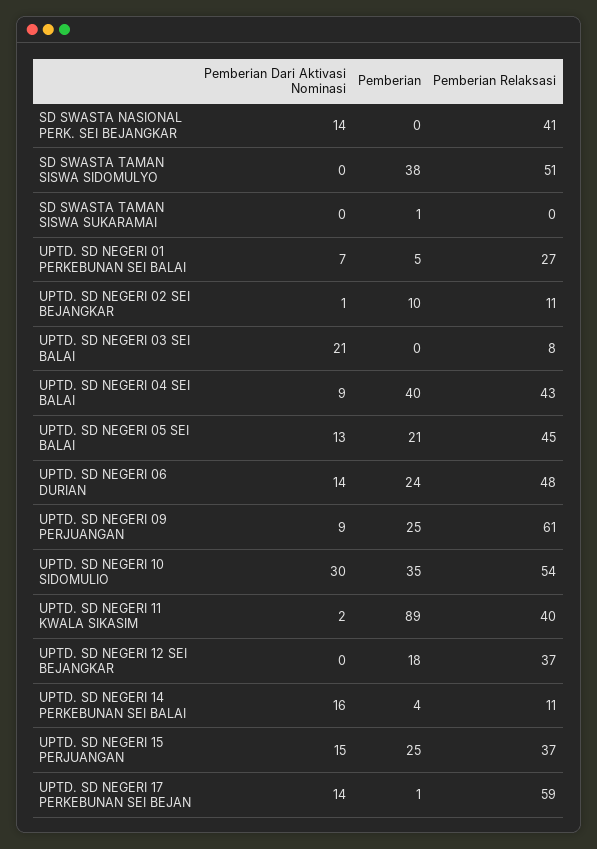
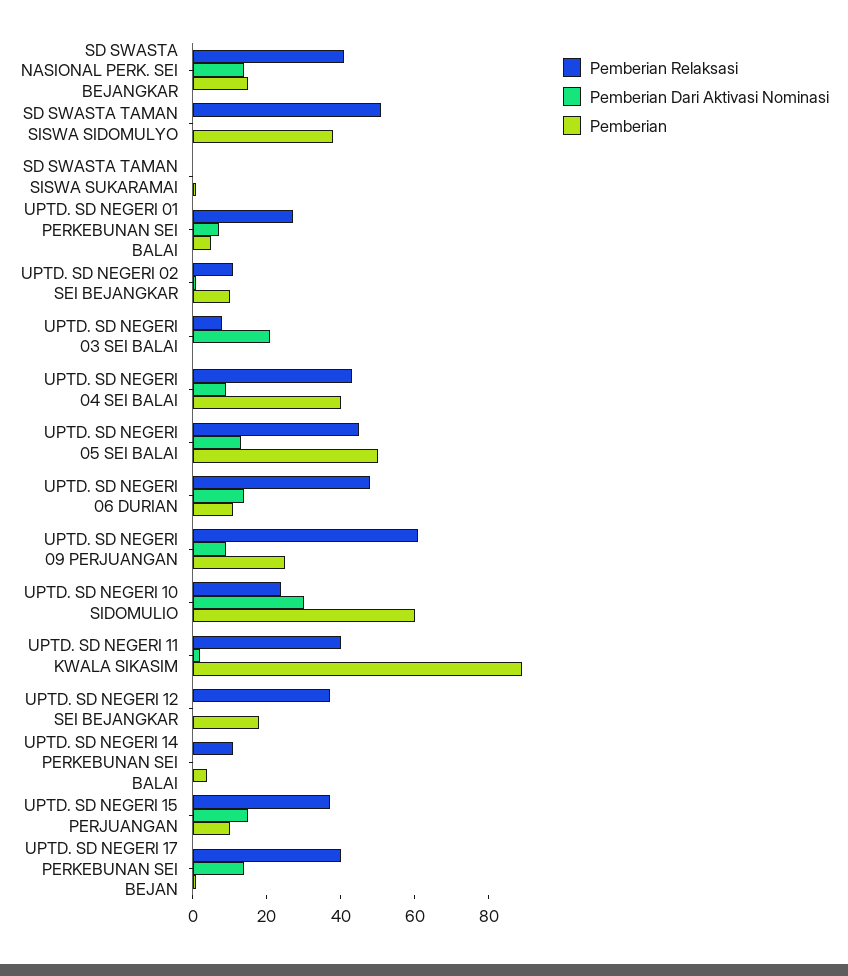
  {
    "Pemberian Dari Aktivasi Nominasi": {
      "SD SWASTA NASIONAL PERK. SEI BEJANGKAR": 14,
      "SD SWASTA TAMAN SISWA SIDOMULYO": 0,
      "SD SWASTA TAMAN SISWA SUKARAMAI": 0,
      "UPTD. SD NEGERI 01 PERKEBUNAN SEI BALAI": 7,
      "UPTD. SD NEGERI 02 SEI BEJANGKAR": 1,
      "UPTD. SD NEGERI 03 SEI BALAI": 21,
      "UPTD. SD NEGERI 04 SEI BALAI": 9,
      "UPTD. SD NEGERI 05 SEI BALAI": 13,
      "UPTD. SD NEGERI 06 DURIAN": 14,
      "UPTD. SD NEGERI 09 PERJUANGAN": 9,
      "UPTD. SD NEGERI 10 SIDOMULIO": 30,
      "UPTD. SD NEGERI 11 KWALA SIKASIM": 2,
      "UPTD. SD NEGERI 12 SEI BEJANGKAR": 0,
-     "UPTD. SD NEGERI 14 PERKEBUNAN SEI BALAI": 16,
+     "UPTD. SD NEGERI 14 PERKEBUNAN SEI BALAI": 0,
      "UPTD. SD NEGERI 15 PERJUANGAN": 15,
      "UPTD. SD NEGERI 17 PERKEBUNAN SEI BEJAN": 14
    },
    "Pemberian": {
-     "SD SWASTA NASIONAL PERK. SEI BEJANGKAR": 0,
+     "SD SWASTA NASIONAL PERK. SEI BEJANGKAR": 15,
      "SD SWASTA TAMAN SISWA SIDOMULYO": 38,
      "SD SWASTA TAMAN SISWA SUKARAMAI": 1,
      "UPTD. SD NEGERI 01 PERKEBUNAN SEI BALAI": 5,
      "UPTD. SD NEGERI 02 SEI BEJANGKAR": 10,
      "UPTD. SD NEGERI 03 SEI BALAI": 0,
      "UPTD. SD NEGERI 04 SEI BALAI": 40,
-     "UPTD. SD NEGERI 05 SEI BALAI": 21,
+     "UPTD. SD NEGERI 05 SEI BALAI": 50,
-     "UPTD. SD NEGERI 06 DURIAN": 24,
+     "UPTD. SD NEGERI 06 DURIAN": 10,
      "UPTD. SD NEGERI 09 PERJUANGAN": 25,
-     "UPTD. SD NEGERI 10 SIDOMULIO": 35,
+     "UPTD. SD NEGERI 10 SIDOMULIO": 60,
      "UPTD. SD NEGERI 11 KWALA SIKASIM": 89,
      "UPTD. SD NEGERI 12 SEI BEJANGKAR": 18,
      "UPTD. SD NEGERI 14 PERKEBUNAN SEI BALAI": 4,
-     "UPTD. SD NEGERI 15 PERJUANGAN": 25,
+     "UPTD. SD NEGERI 15 PERJUANGAN": 10,
      "UPTD. SD NEGERI 17 PERKEBUNAN SEI BEJAN": 1
    },
    "Pemberian Relaksasi": {
      "SD SWASTA NASIONAL PERK. SEI BEJANGKAR": 41,
      "SD SWASTA TAMAN SISWA SIDOMULYO": 51,
      "SD SWASTA TAMAN SISWA SUKARAMAI": 0,
      "UPTD. SD NEGERI 01 PERKEBUNAN SEI BALAI": 27,
      "UPTD. SD NEGERI 02 SEI BEJANGKAR": 11,
      "UPTD. SD NEGERI 03 SEI BALAI": 8,
      "UPTD. SD NEGERI 04 SEI BALAI": 43,
      "UPTD. SD NEGERI 05 SEI BALAI": 45,
      "UPTD. SD NEGERI 06 DURIAN": 48,
      "UPTD. SD NEGERI 09 PERJUANGAN": 61,
-     "UPTD. SD NEGERI 10 SIDOMULIO": 54,
+     "UPTD. SD NEGERI 10 SIDOMULIO": 25,
      "UPTD. SD NEGERI 11 KWALA SIKASIM": 40,
      "UPTD. SD NEGERI 12 SEI BEJANGKAR": 37,
      "UPTD. SD NEGERI 14 PERKEBUNAN SEI BALAI": 11,
      "UPTD. SD NEGERI 15 PERJUANGAN": 37,
-     "UPTD. SD NEGERI 17 PERKEBUNAN SEI BEJAN": 59
+     "UPTD. SD NEGERI 17 PERKEBUNAN SEI BEJAN": 40
    }
  }

